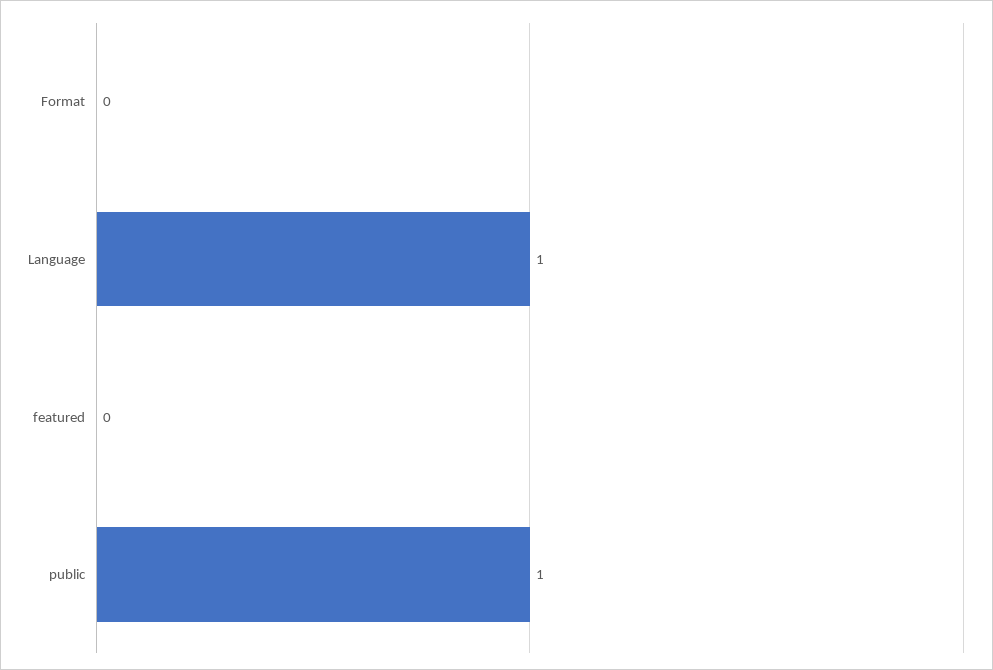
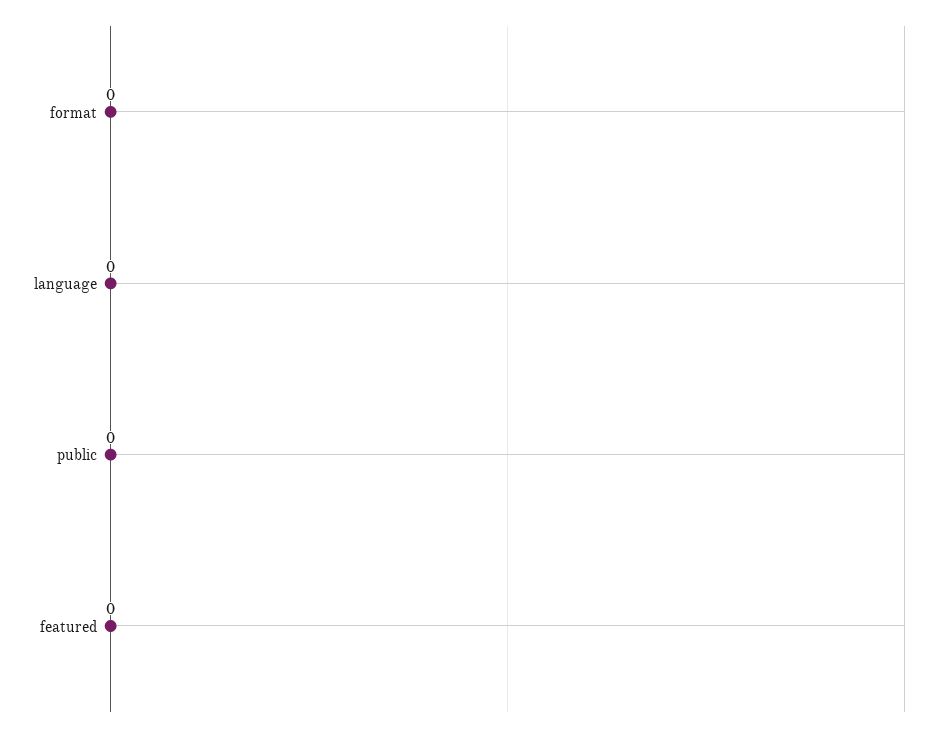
  {
    "Format": 0,
-   "Language": 1,
+   "Language": 0,
    "featured": 0,
-   "public": 1
+   "public": 0
  }

